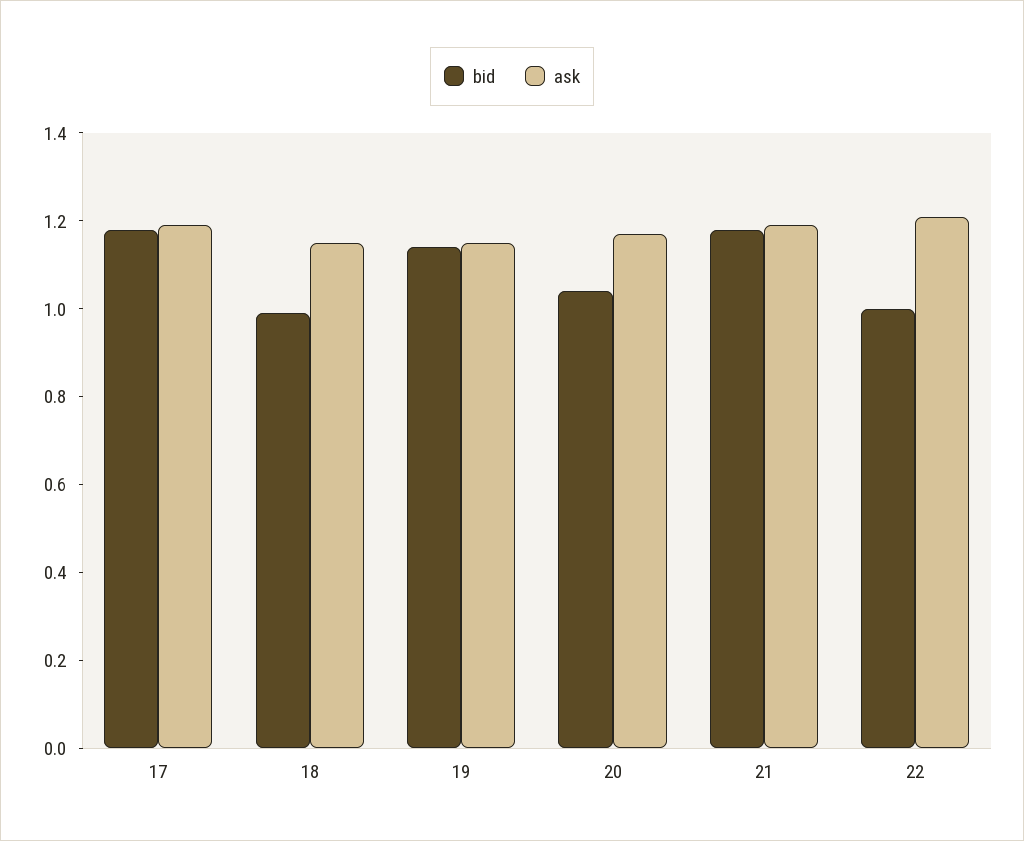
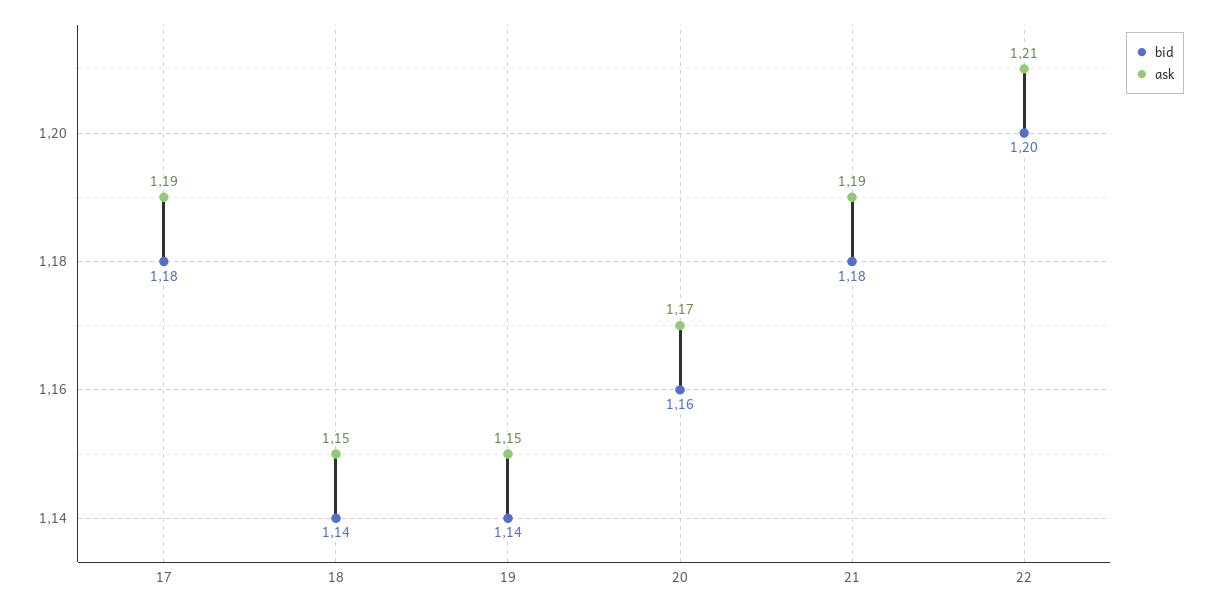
  {
    "bid": {
      "17": 1.18,
-     "18": 1,
+     "18": 1.14,
      "19": 1.14,
-     "20": 1.05,
+     "20": 1.16,
      "21": 1.18,
-     "22": 1
+     "22": 1.2
    },
    "ask": {
      "17": 1.19,
      "18": 1.15,
      "19": 1.15,
      "20": 1.17,
      "21": 1.19,
      "22": 1.21
    }
  }

